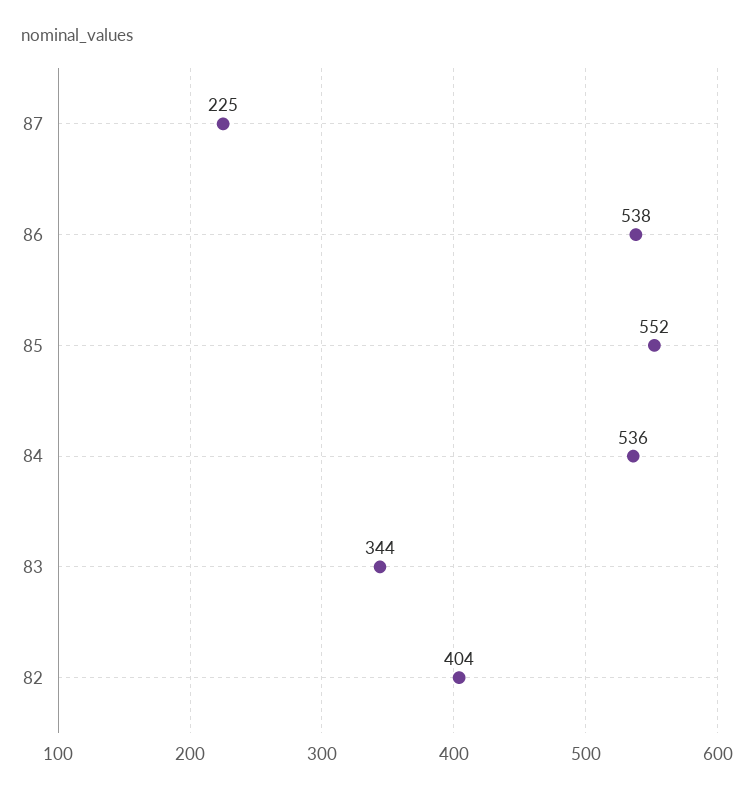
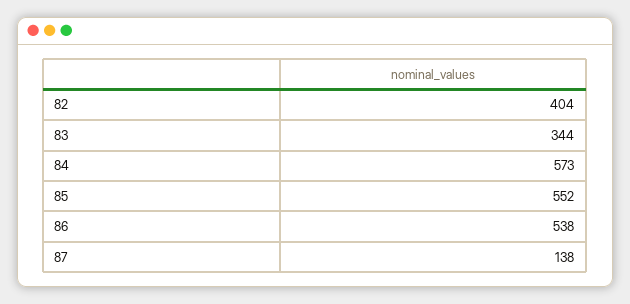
  {
-   "87": 225,
+   "87": 138,
    "86": 538,
    "85": 552,
-   "84": 536,
+   "84": 573,
    "83": 344,
    "82": 404
  }

